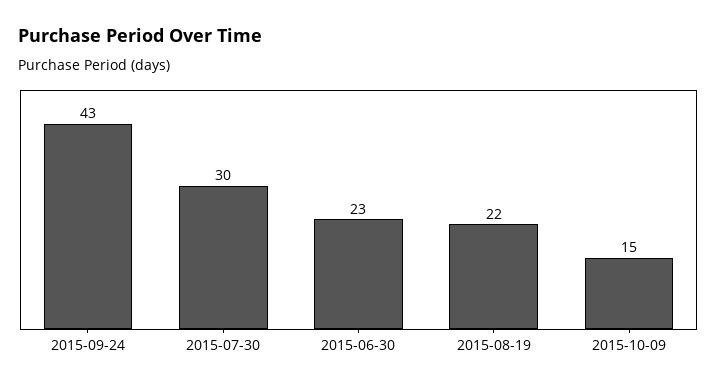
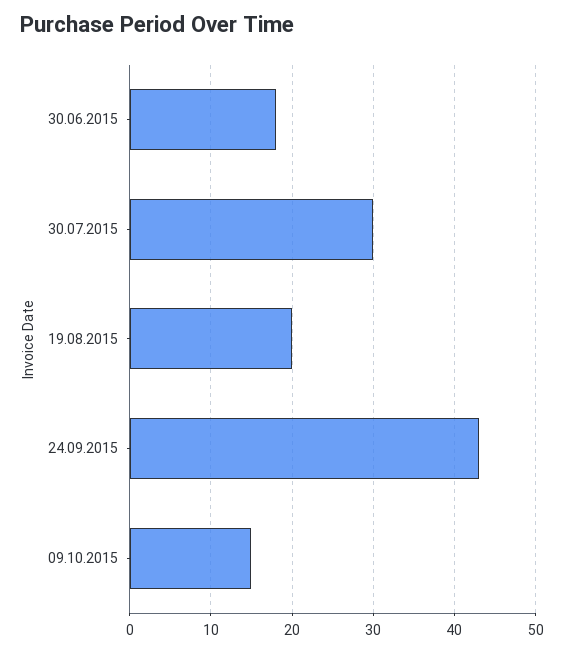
  {
    "2015-09-24": 43,
    "2015-07-30": 30,
-   "2015-06-30": 23,
+   "2015-06-30": 18,
-   "2015-08-19": 22,
+   "2015-08-19": 20,
    "2015-10-09": 15
  }

